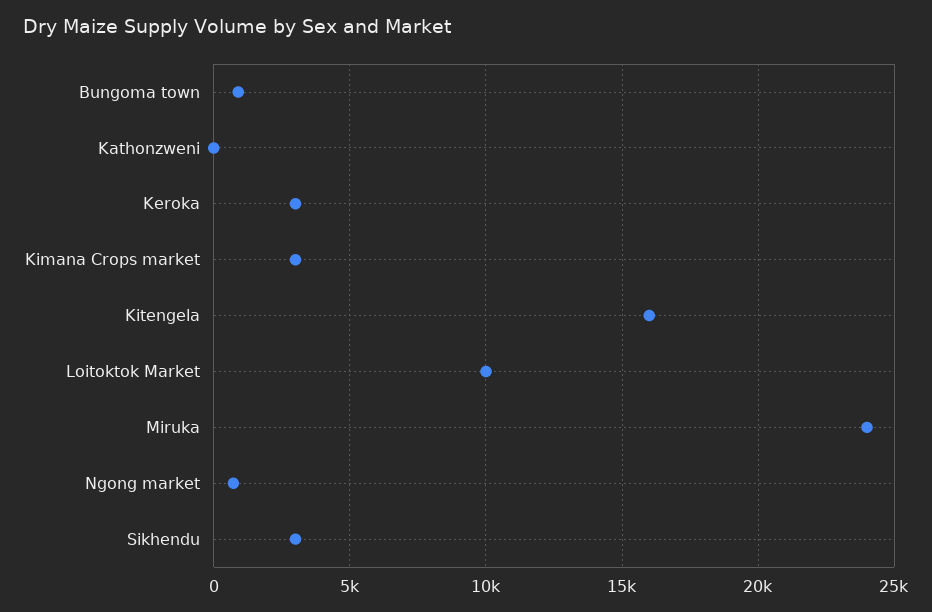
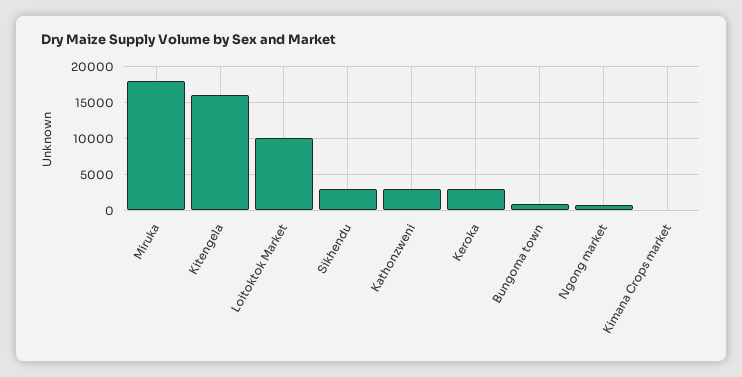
  {
    "Bungoma town": 1000,
-   "Kathonzweni": 0,
+   "Kathonzweni": 3000,
    "Keroka": 3000,
-   "Kimana Crops market": 3000,
+   "Kimana Crops market": 0,
    "Kitengela": 16000,
    "Loitoktok Market": 10000,
-   "Miruka": 24000,
+   "Miruka": 18000,
    "Ngong market": 500,
    "Sikhendu": 3000
  }

